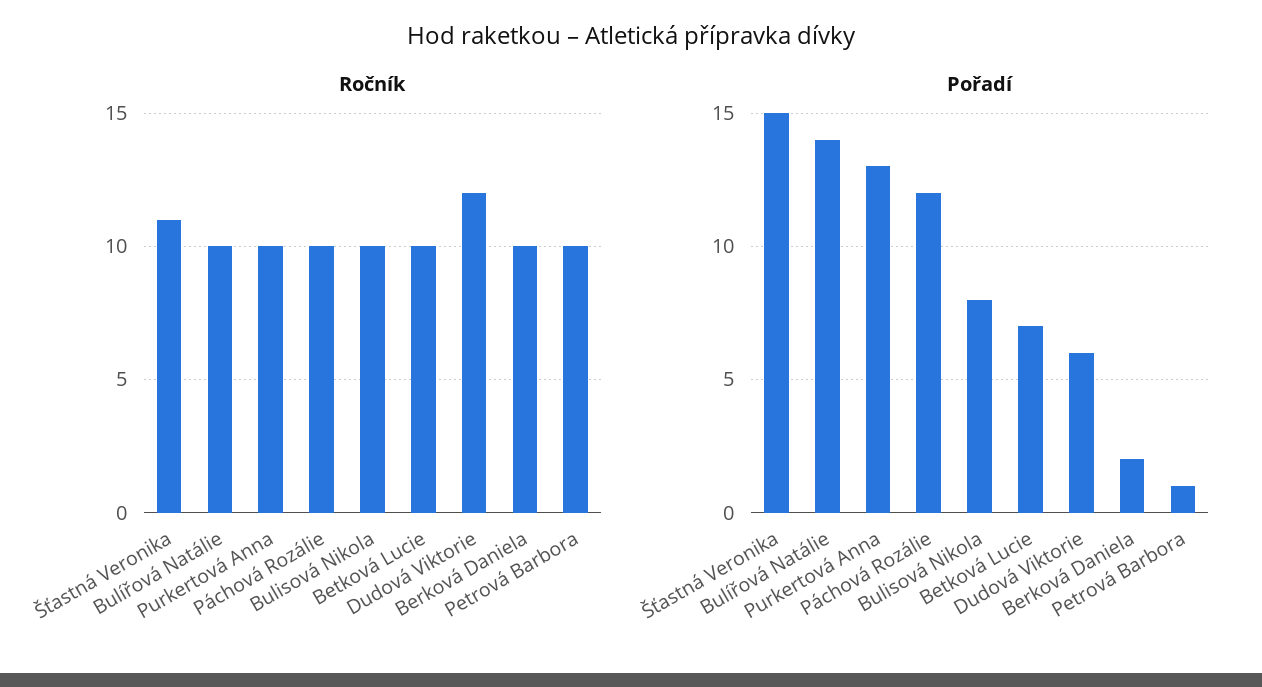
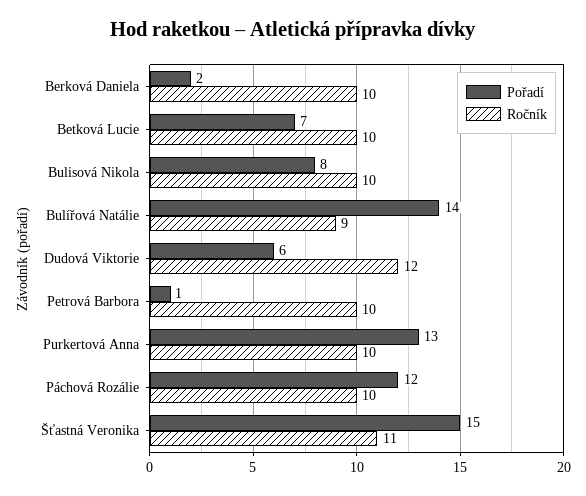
  {
    "Ročník": {
      "Šťastná Veronika": 11,
-     "Bulířová Natálie": 10,
+     "Bulířová Natálie": 9,
      "Purkertová Anna": 10,
      "Páchová Rozálie": 10,
      "Bulisová Nikola": 10,
      "Betková Lucie": 10,
      "Dudová Viktorie": 12,
      "Berková Daniela": 10,
      "Petrová Barbora": 10
    },
    "Pořadí": {
      "Šťastná Veronika": 15,
      "Bulířová Natálie": 14,
      "Purkertová Anna": 13,
      "Páchová Rozálie": 12,
      "Bulisová Nikola": 8,
      "Betková Lucie": 7,
      "Dudová Viktorie": 6,
      "Berková Daniela": 2,
      "Petrová Barbora": 1
    }
  }

